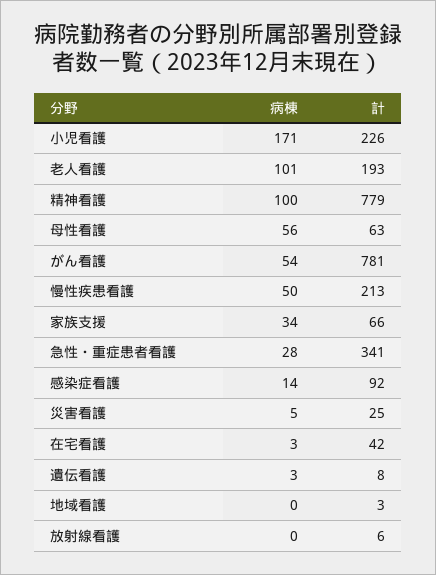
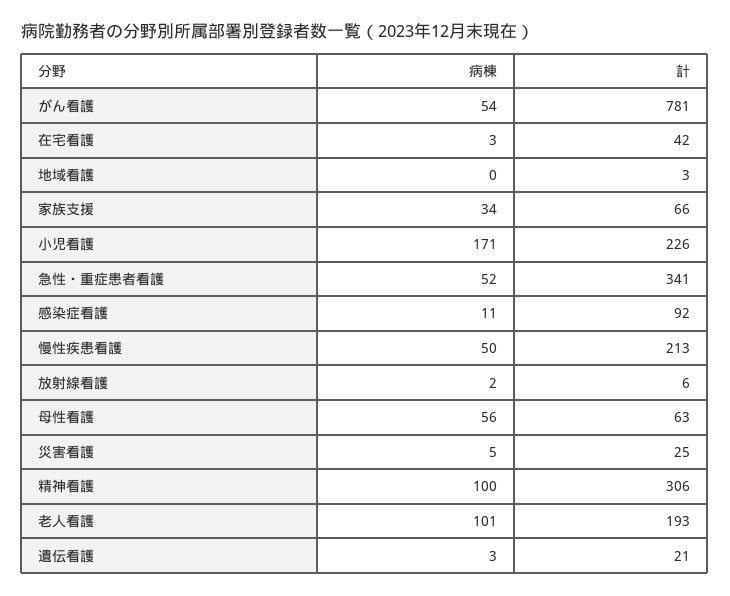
  {
    "病棟": {
      "小児看護": 171,
      "老人看護": 101,
      "精神看護": 100,
      "母性看護": 56,
      "がん看護": 54,
      "慢性疾患看護": 50,
      "家族支援": 34,
-     "急性・重症患者看護": 28,
+     "急性・重症患者看護": 52,
-     "感染症看護": 14,
+     "感染症看護": 11,
      "災害看護": 5,
      "在宅看護": 3,
      "遺伝看護": 3,
      "地域看護": 0,
-     "放射線看護": 0
+     "放射線看護": 2
    },
    "計": {
      "小児看護": 226,
      "老人看護": 193,
-     "精神看護": 779,
+     "精神看護": 306,
      "母性看護": 63,
      "がん看護": 781,
      "慢性疾患看護": 213,
      "家族支援": 66,
      "急性・重症患者看護": 341,
      "感染症看護": 92,
      "災害看護": 25,
      "在宅看護": 42,
-     "遺伝看護": 8,
+     "遺伝看護": 21,
      "地域看護": 3,
      "放射線看護": 6
    }
  }

